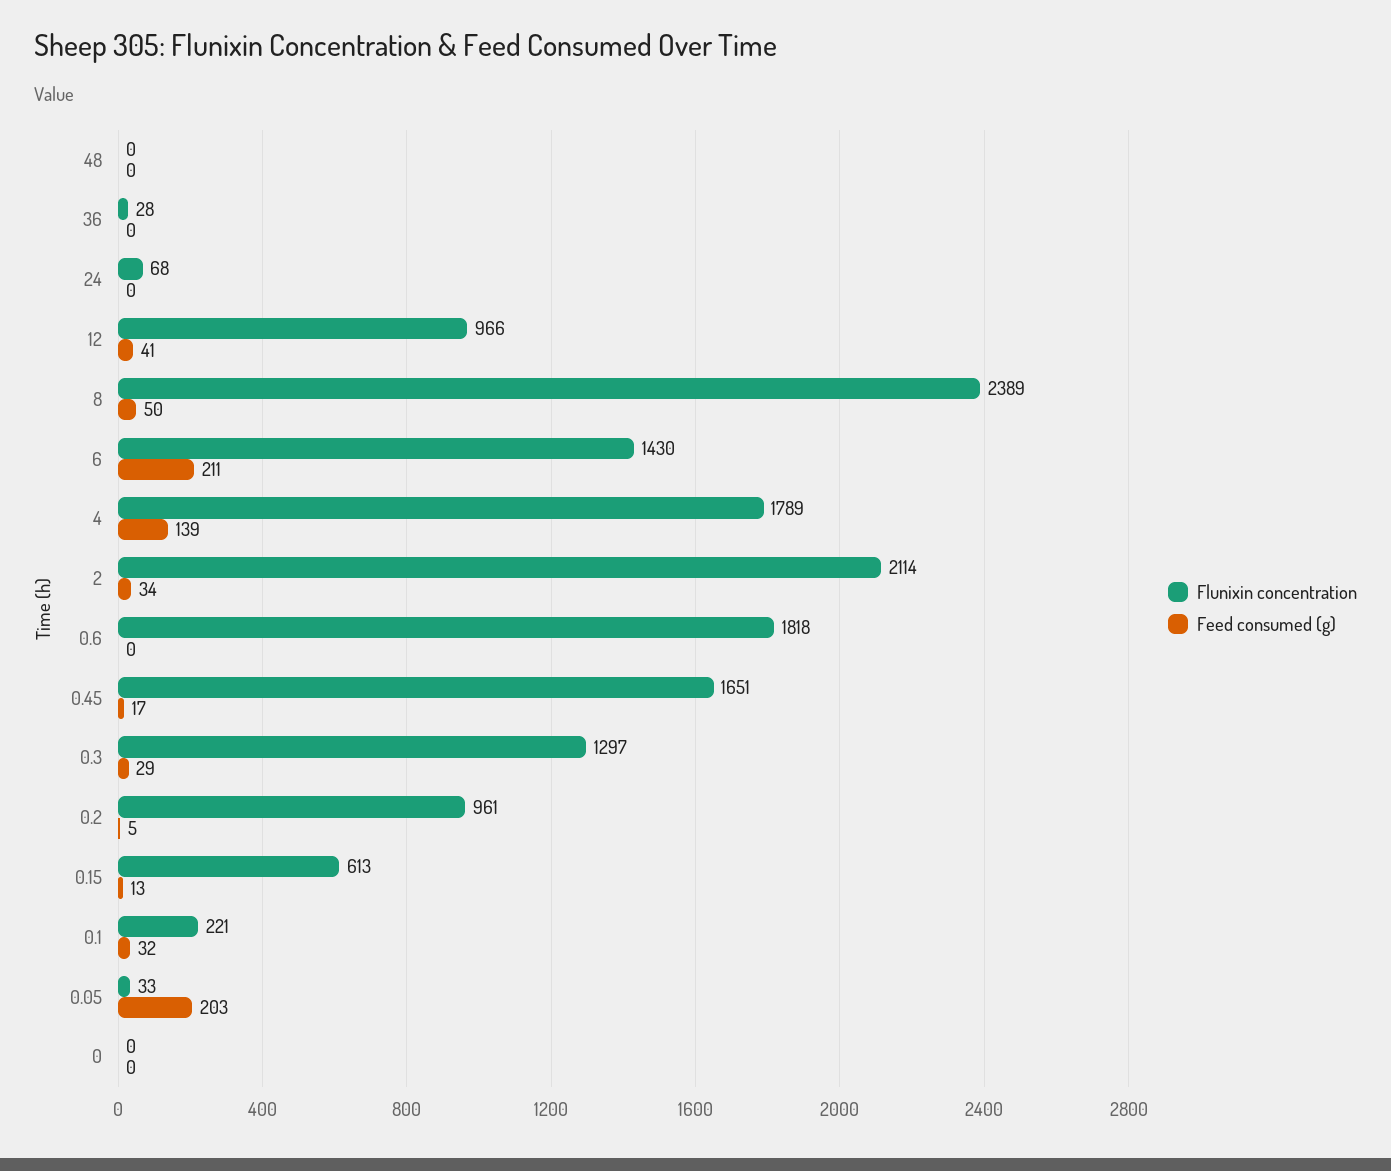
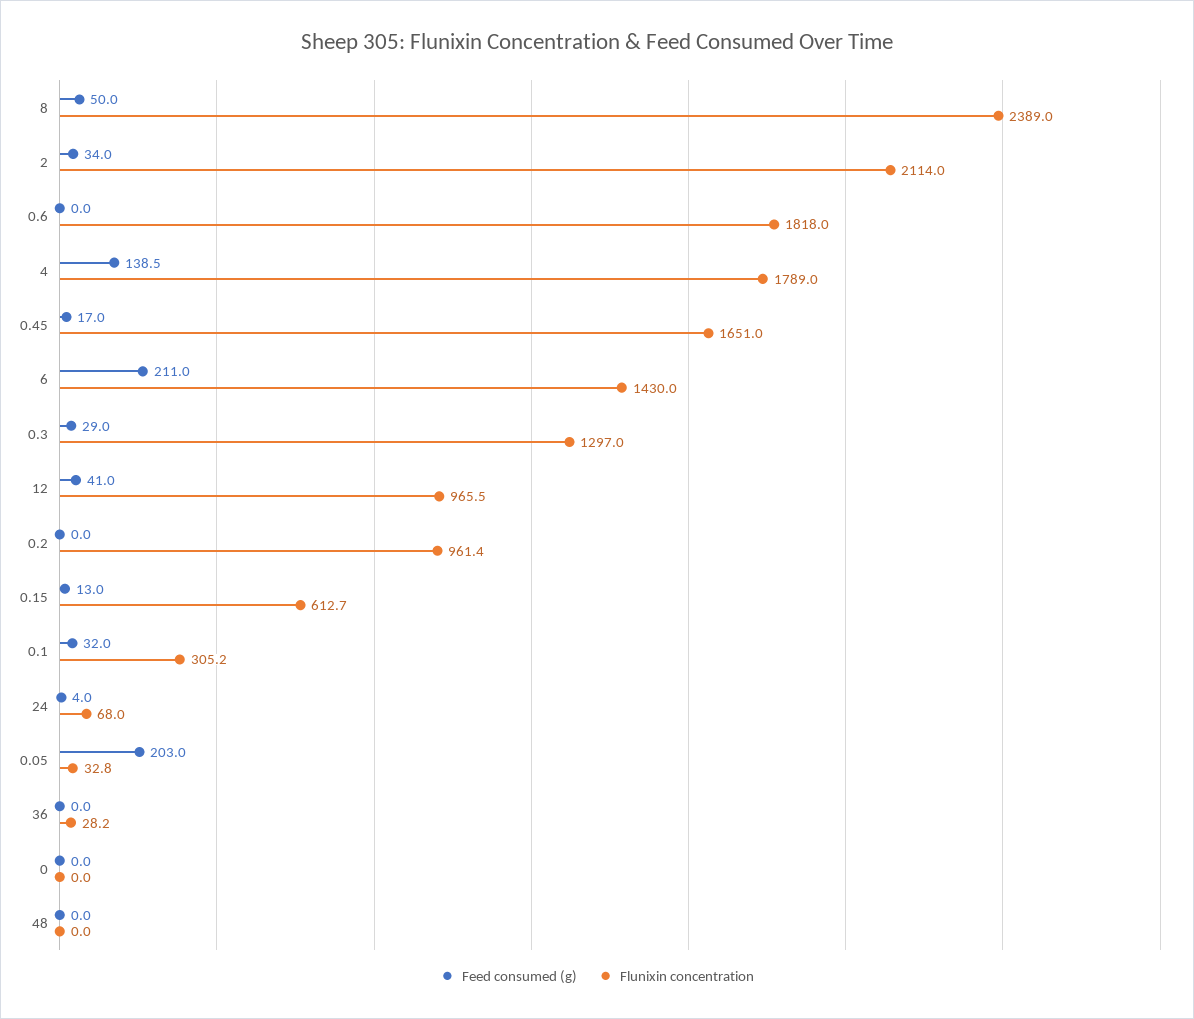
  {
    "Flunixin concentration": {
      "48": 0,
      "36": 28.2,
      "24": 68,
      "12": 965.5,
      "8": 2389,
      "6": 1430,
      "4": 1789,
      "2": 2114,
      "0.6": 1818,
      "0.45": 1651,
      "0.3": 1297,
      "0.2": 961.4,
      "0.15": 612.7,
-     "0.1": 221,
+     "0.1": 305.2,
      "0.05": 32.8,
      "0": 0
    },
    "Feed consumed (g)": {
      "48": 0,
      "36": 0,
-     "24": 0,
+     "24": 4,
      "12": 41,
      "8": 50,
      "6": 211,
      "4": 138.5,
      "2": 34,
      "0.6": 0,
      "0.45": 17,
      "0.3": 29,
-     "0.2": 5,
+     "0.2": 0,
      "0.15": 13,
      "0.1": 32,
      "0.05": 203,
      "0": 0
    }
  }

